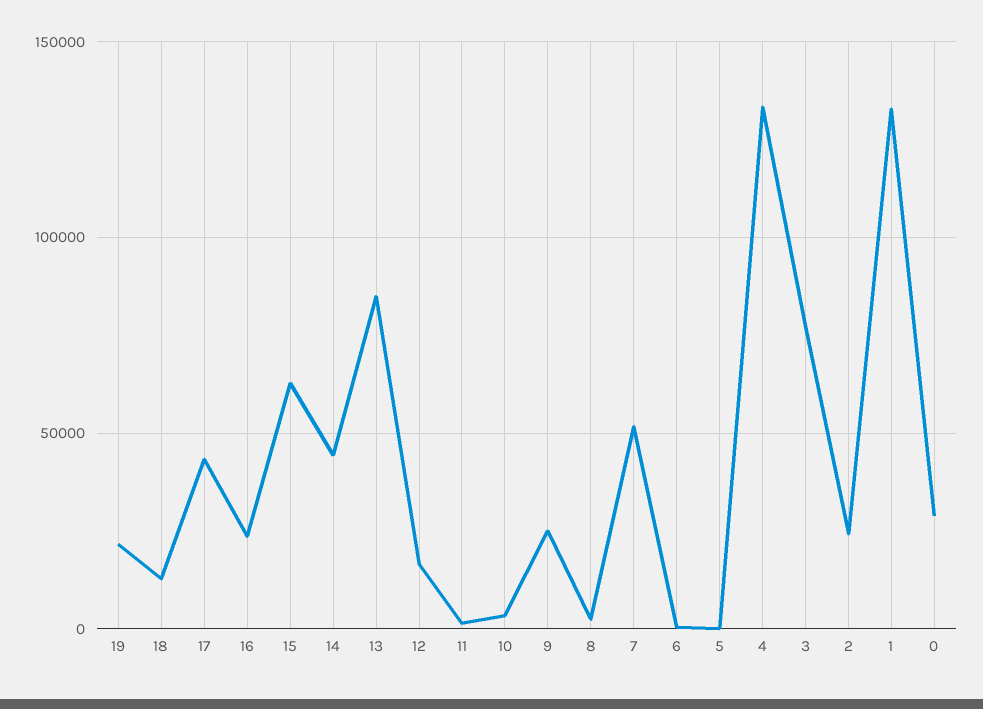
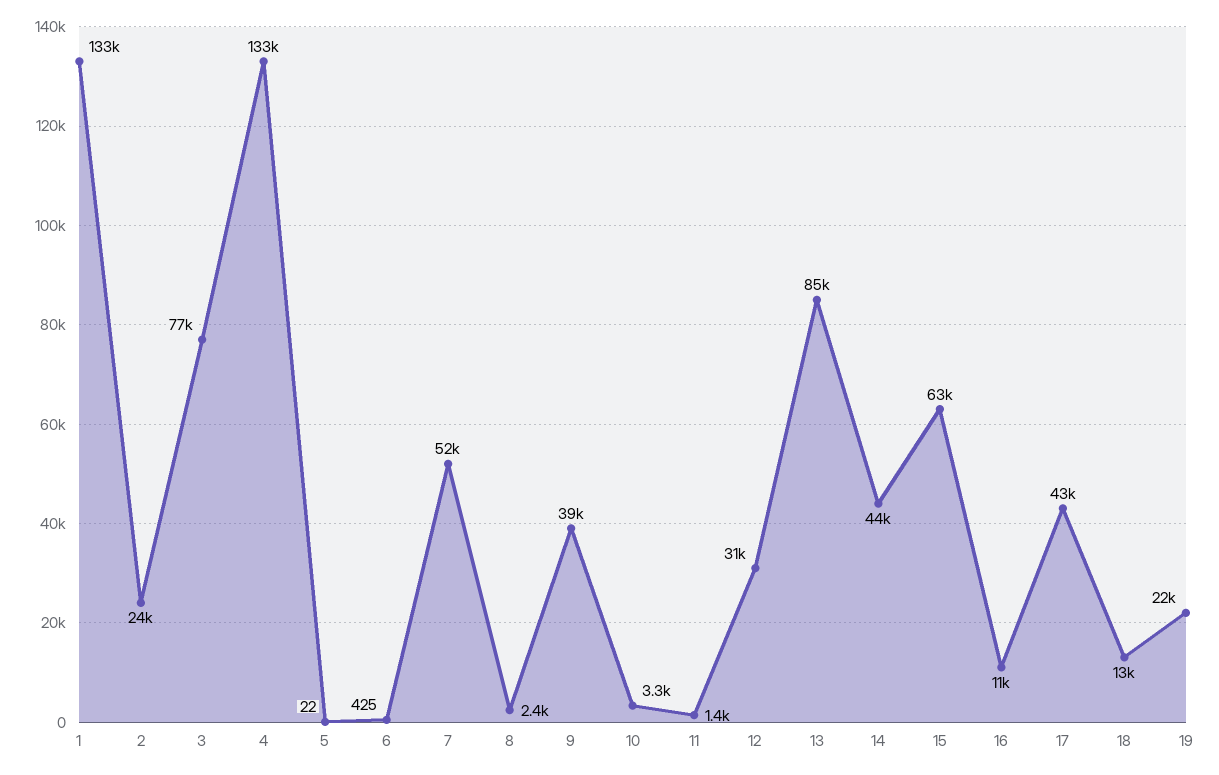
  {
    "19": 22000,
    "18": 13000,
    "17": 43000,
-   "16": 25000,
+   "16": 11000,
    "15": 63000,
    "14": 44000,
    "13": 85000,
-   "12": 15000,
+   "12": 31000,
    "11": 1400,
    "10": 3300,
-   "9": 25000,
+   "9": 39000,
    "8": 2400,
    "7": 52000,
    "6": 425,
    "5": 22,
    "4": 133000,
    "3": 77000,
    "2": 24000,
-   "1": 133000,
+   "1": 133000
-   "0": 30000
  }

